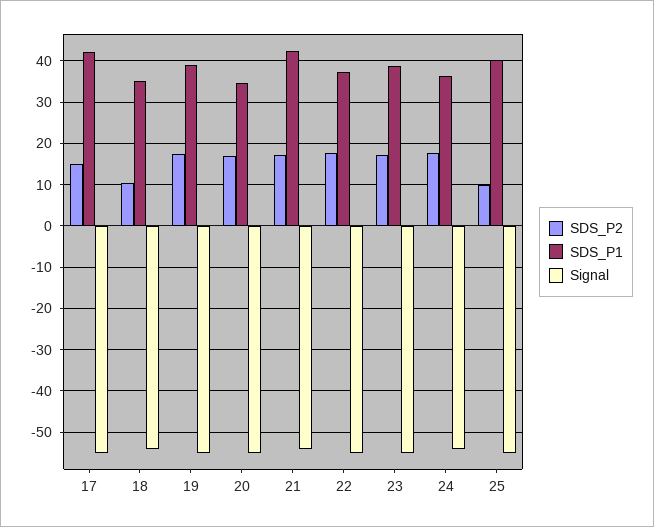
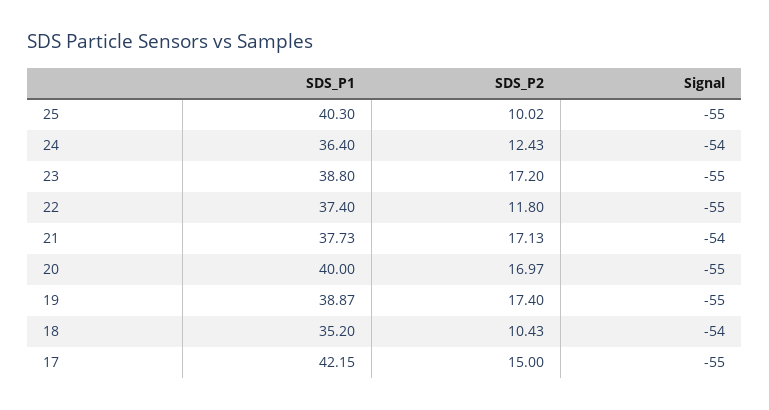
  {
    "SDS_P2": {
      "17": 15,
      "18": 10.43,
      "19": 17.4,
      "20": 16.97,
      "21": 17.13,
-     "22": 18,
+     "22": 11.8,
      "23": 17.2,
-     "24": 18,
+     "24": 12.43,
      "25": 10.02
    },
    "SDS_P1": {
      "17": 42.15,
      "18": 35.2,
      "19": 38.87,
-     "20": 34,
+     "20": 40,
-     "21": 42,
+     "21": 37.73,
      "22": 37.4,
      "23": 38.8,
      "24": 36.4,
      "25": 40.3
    },
    "Signal": {
      "17": -55,
      "18": -54,
      "19": -55,
      "20": -55,
      "21": -54,
      "22": -55,
      "23": -55,
      "24": -54,
      "25": -55
    }
  }

